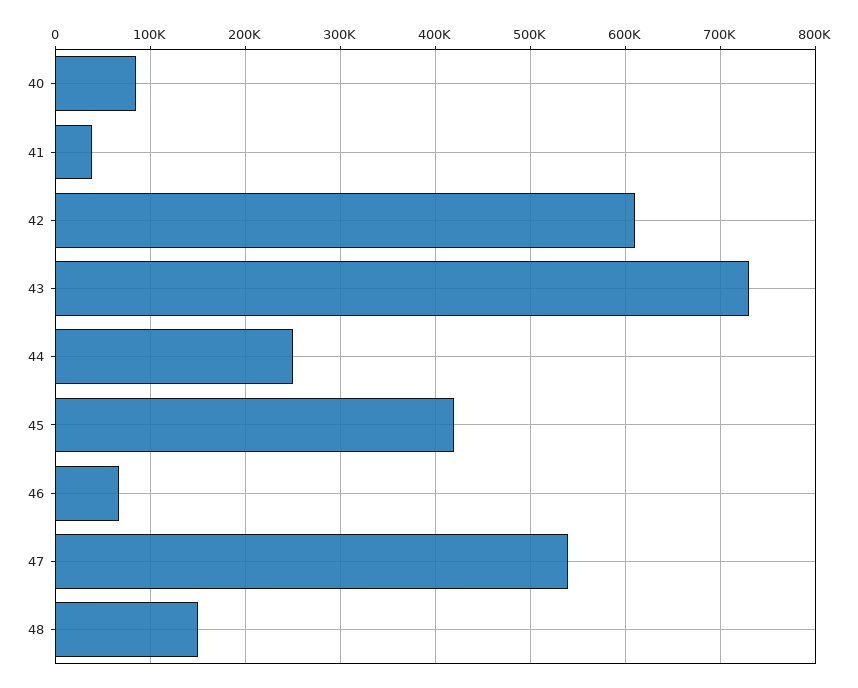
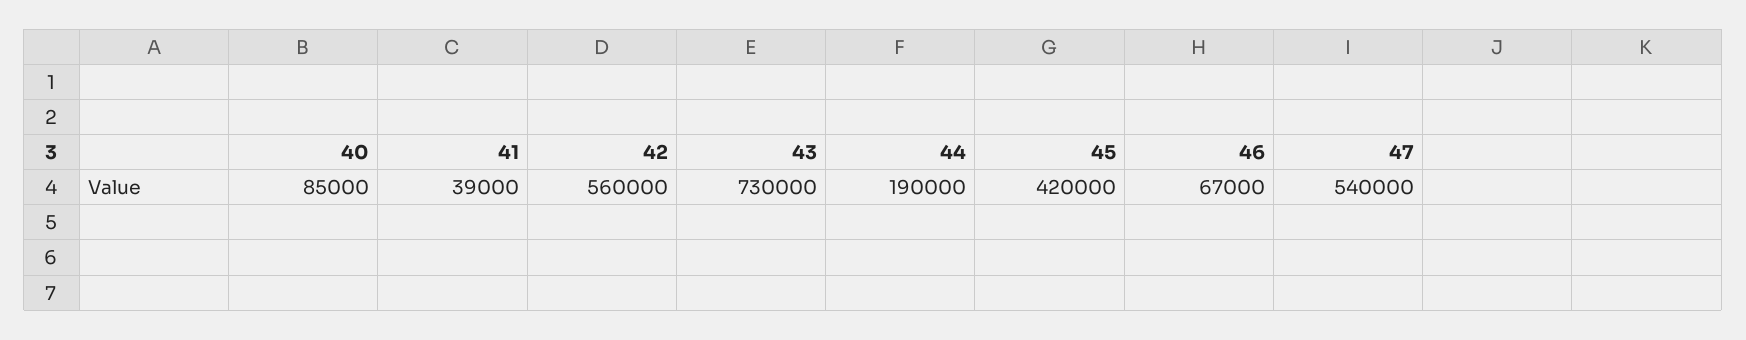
  {
    "40": 85000,
    "41": 39000,
-   "42": 610000,
+   "42": 560000,
    "43": 730000,
-   "44": 250000,
+   "44": 190000,
    "45": 420000,
    "46": 67000,
-   "47": 540000,
+   "47": 540000
-   "48": 150000
  }

